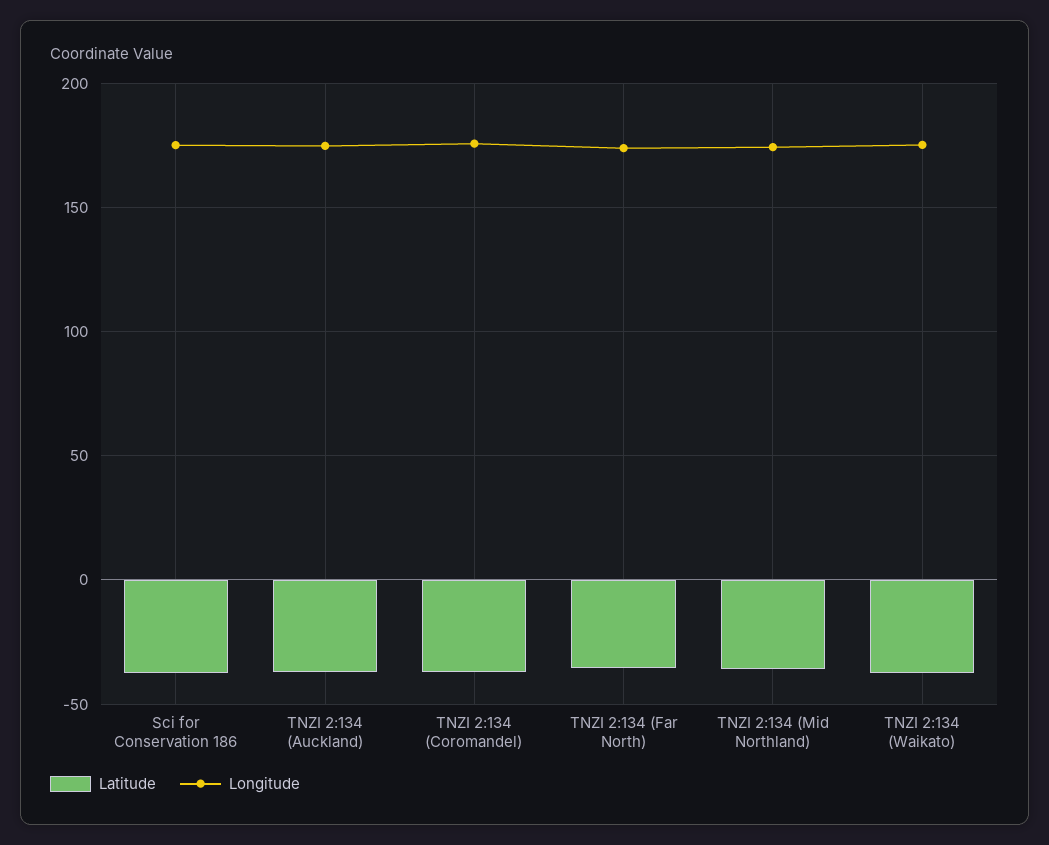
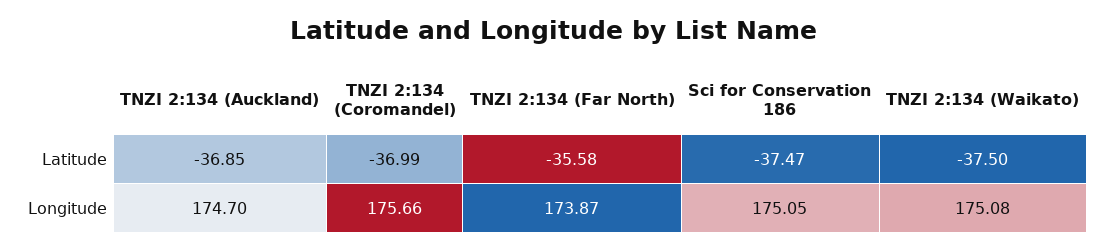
  {
    "Latitude": {
      "Sci for Conservation 186": -37.47,
      "TNZI 2:134 (Auckland)": -36.85,
      "TNZI 2:134 (Coromandel)": -36.99,
      "TNZI 2:134 (Far North)": -35.58,
-     "TNZI 2:134 (Mid Northland)": -35,
      "TNZI 2:134 (Waikato)": -37.5
    },
    "Longitude": {
      "Sci for Conservation 186": 175.05,
      "TNZI 2:134 (Auckland)": 174.7,
      "TNZI 2:134 (Coromandel)": 175.66,
      "TNZI 2:134 (Far North)": 173.87,
-     "TNZI 2:134 (Mid Northland)": 175,
      "TNZI 2:134 (Waikato)": 175.08
    }
  }

